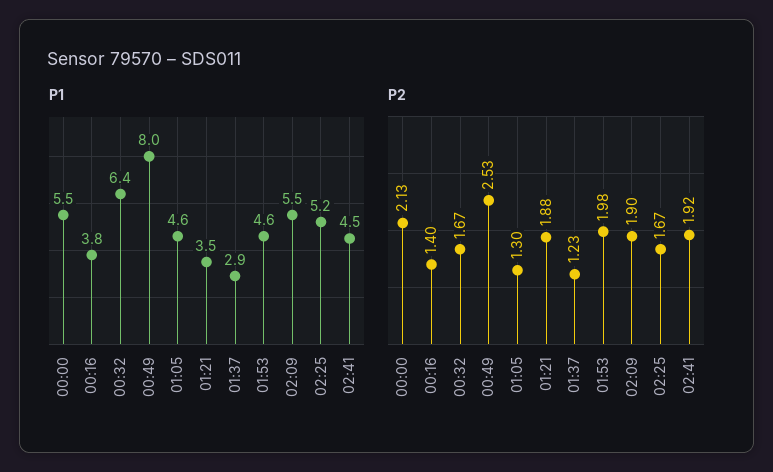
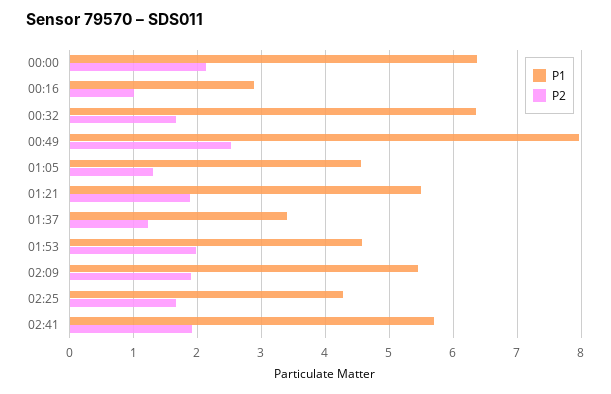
  {
    "P1": {
-     "00:00": 5.5,
+     "00:00": 6.4,
-     "00:16": 3.8,
+     "00:16": 2.9,
      "00:32": 6.4,
      "00:49": 8,
      "01:05": 4.6,
-     "01:21": 3.5,
+     "01:21": 5.5,
-     "01:37": 2.9,
+     "01:37": 3.4,
      "01:53": 4.6,
      "02:09": 5.5,
-     "02:25": 5.2,
+     "02:25": 4.3,
-     "02:41": 4.5
+     "02:41": 5.7
    },
    "P2": {
      "00:00": 2.13,
-     "00:16": 1.4,
+     "00:16": 1,
      "00:32": 1.67,
      "00:49": 2.53,
      "01:05": 1.3,
      "01:21": 1.88,
      "01:37": 1.23,
      "01:53": 1.98,
      "02:09": 1.9,
      "02:25": 1.67,
      "02:41": 1.92
    }
  }

